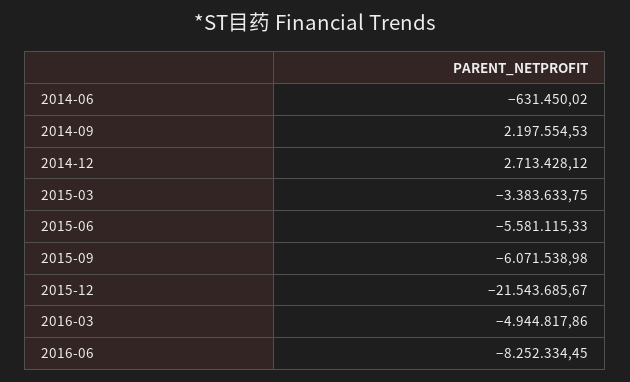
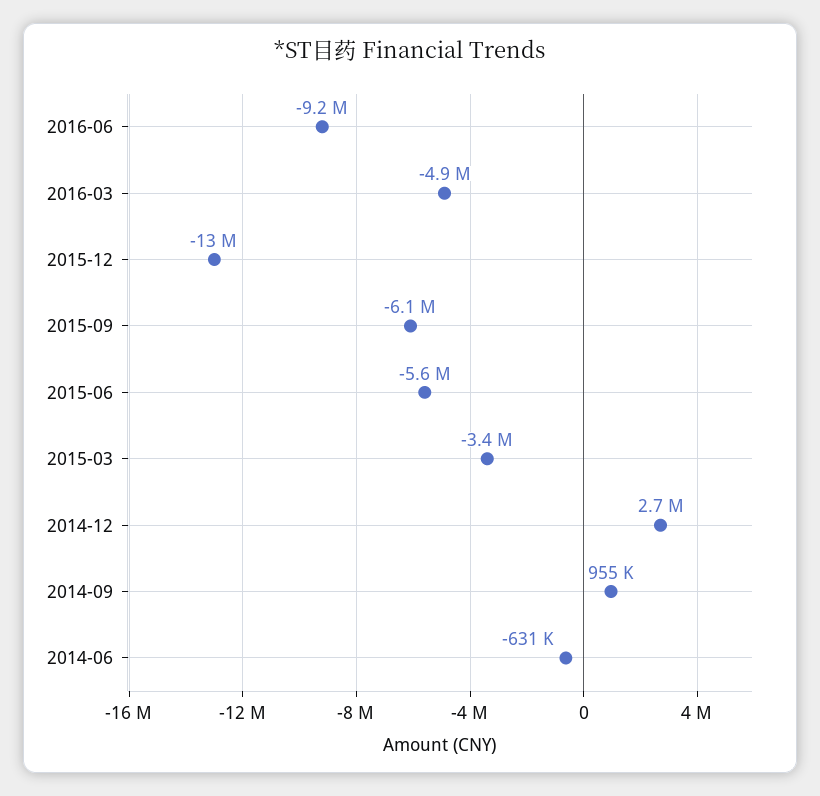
  {
    "2014-06": -631450.02,
-   "2014-09": 2197554.53,
+   "2014-09": 955000,
    "2014-12": 2713428.12,
    "2015-03": -3383633.75,
    "2015-06": -5581115.33,
    "2015-09": -6071538.98,
-   "2015-12": -21543685.67,
+   "2015-12": -13000000,
    "2016-03": -4944817.86,
-   "2016-06": -8252334.45
+   "2016-06": -9200000
  }

